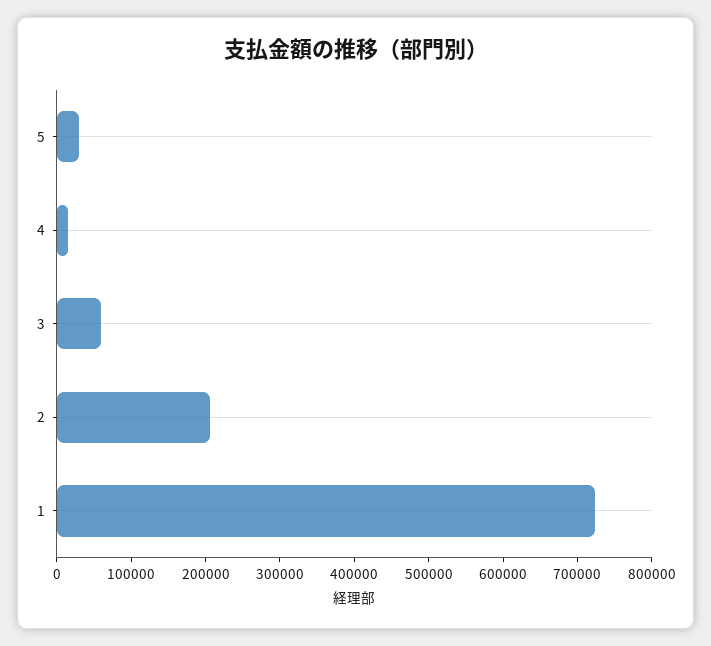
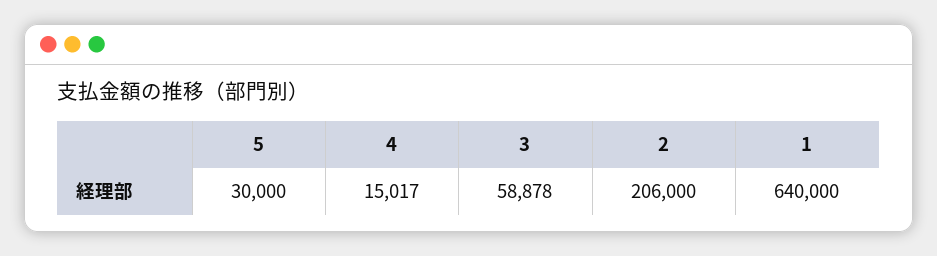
  {
    "5": 30000,
    "4": 15017,
    "3": 58878,
    "2": 206000,
-   "1": 720000
+   "1": 640000
  }

